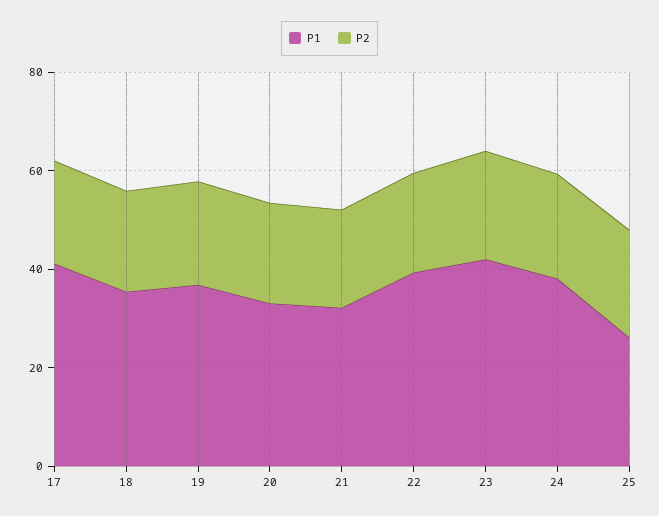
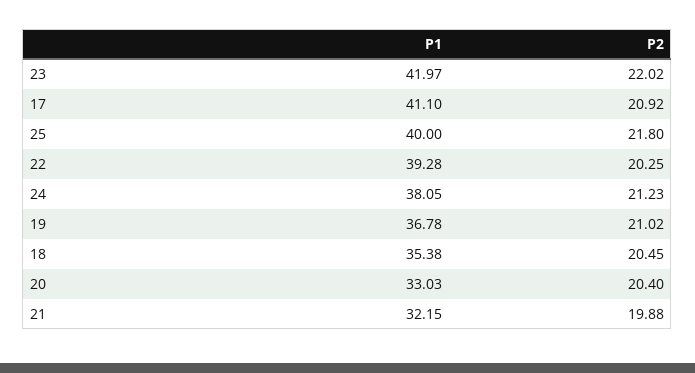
  {
    "P1": {
      "17": 41.1,
      "18": 35.38,
      "19": 36.78,
      "20": 33.03,
      "21": 32.15,
      "22": 39.28,
      "23": 41.97,
      "24": 38.05,
-     "25": 25
+     "25": 40
    },
    "P2": {
      "17": 20.92,
      "18": 20.45,
      "19": 21.02,
      "20": 20.4,
      "21": 19.88,
      "22": 20.25,
      "23": 22.02,
      "24": 21.23,
      "25": 21.8
    }
  }

